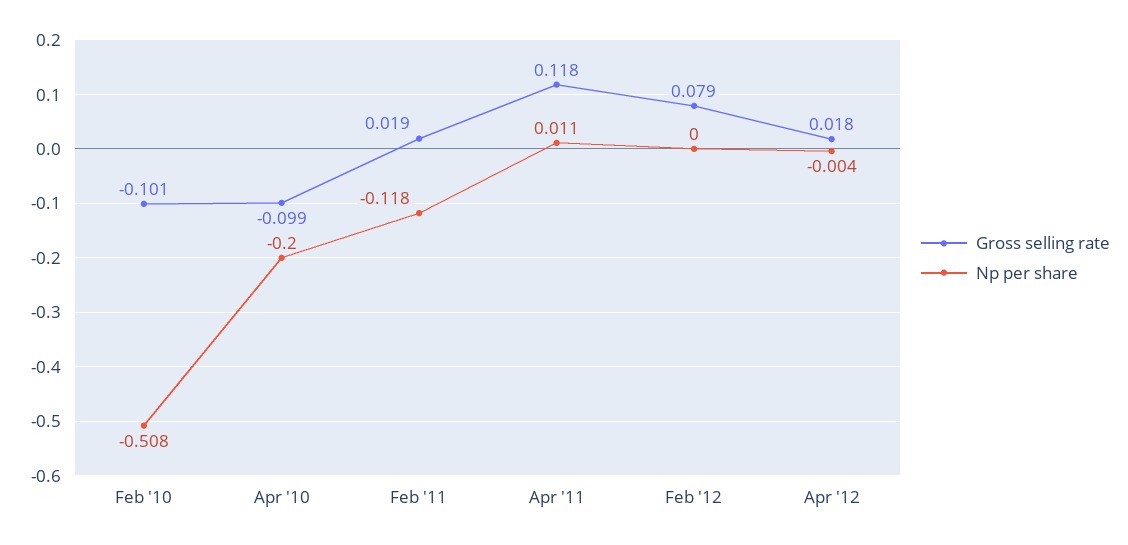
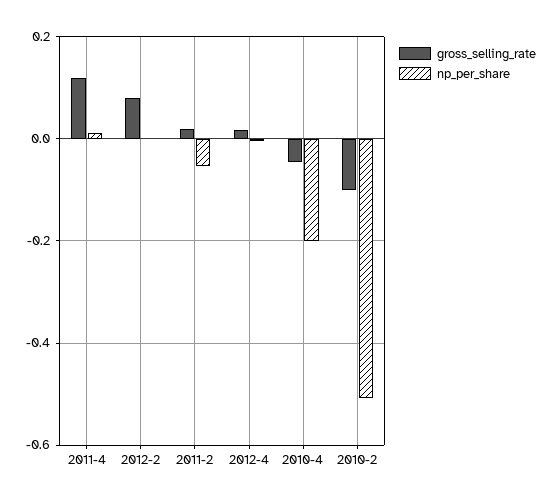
  {
    "Gross selling rate": {
      "Feb '10": -0.101,
-     "Apr '10": -0.099,
+     "Apr '10": -0.04,
      "Feb '11": 0.019,
      "Apr '11": 0.118,
      "Feb '12": 0.079,
      "Apr '12": 0.018
    },
    "Np per share": {
      "Feb '10": -0.508,
      "Apr '10": -0.2,
-     "Feb '11": -0.118,
+     "Feb '11": -0.06,
      "Apr '11": 0.011,
      "Feb '12": 0,
      "Apr '12": -0.004
    }
  }

